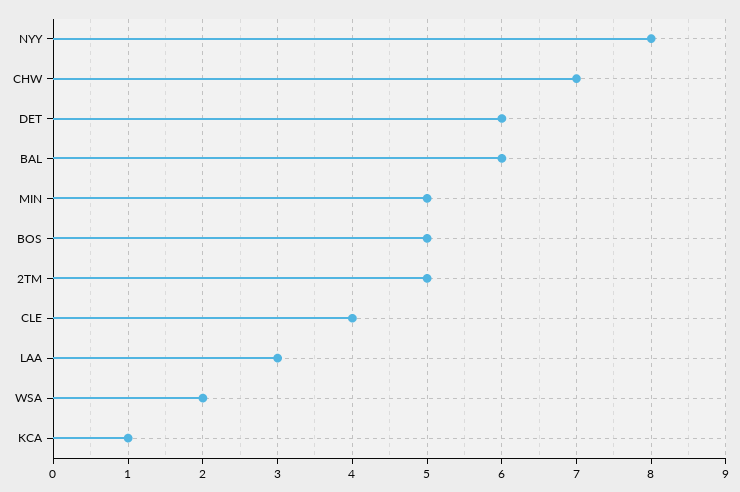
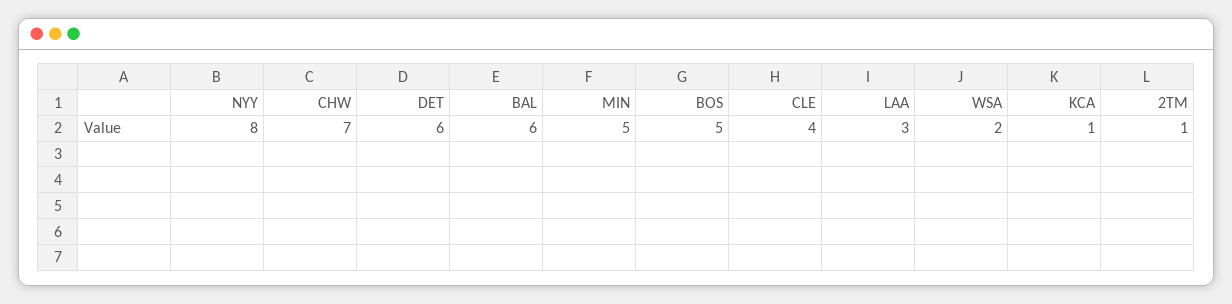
  {
    "NYY": 8,
    "CHW": 7,
    "DET": 6,
    "BAL": 6,
    "MIN": 5,
    "BOS": 5,
-   "2TM": 5,
+   "2TM": 1,
    "CLE": 4,
    "LAA": 3,
    "WSA": 2,
    "KCA": 1
  }

